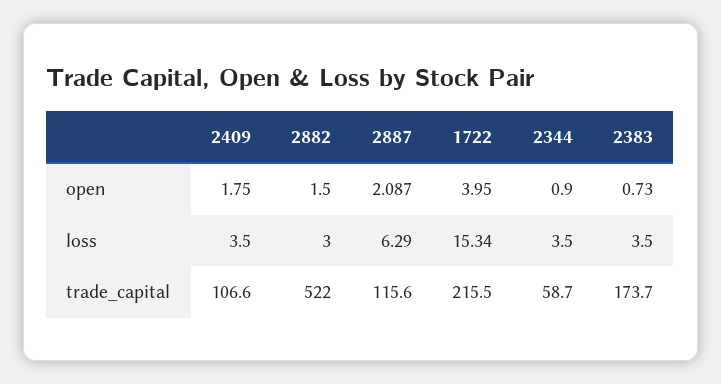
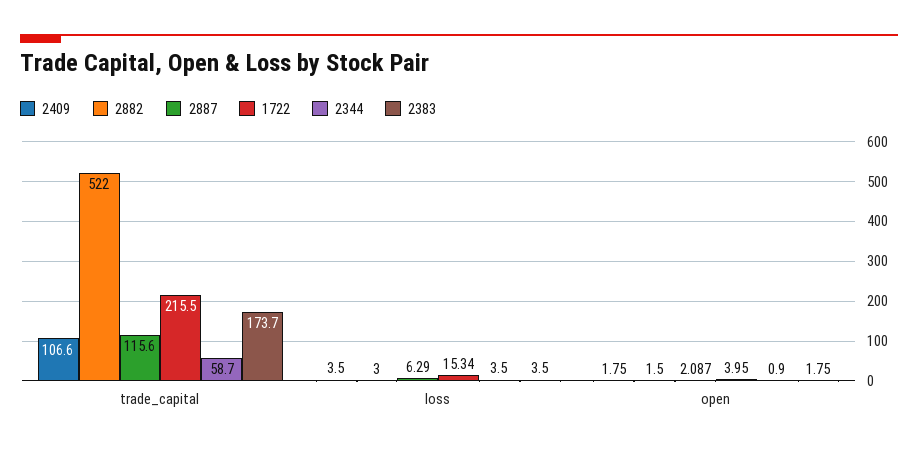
  {
    "2409": {
      "open": 1.75,
      "loss": 3.5,
      "trade_capital": 106.6
    },
    "2882": {
      "open": 1.5,
      "loss": 3,
      "trade_capital": 522
    },
    "2887": {
      "open": 2.087,
      "loss": 6.29,
      "trade_capital": 115.6
    },
    "1722": {
      "open": 3.95,
      "loss": 15.34,
      "trade_capital": 215.5
    },
    "2344": {
      "open": 0.9,
      "loss": 3.5,
      "trade_capital": 58.7
    },
    "2383": {
-     "open": 0.73,
+     "open": 1.75,
      "loss": 3.5,
      "trade_capital": 173.7
    }
  }

